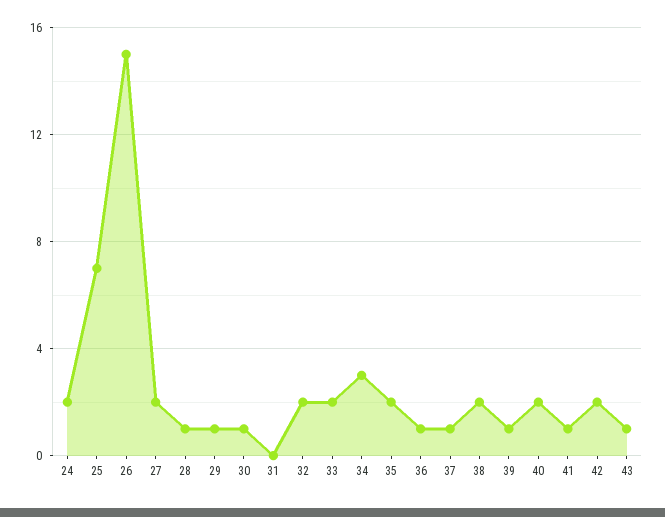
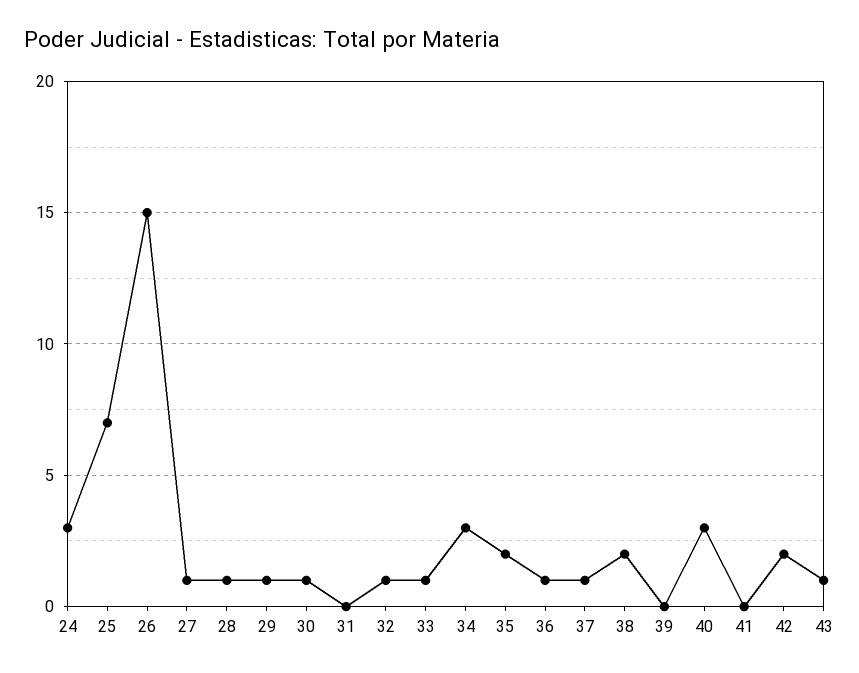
  {
-   "24": 2,
+   "24": 3,
    "25": 7,
    "26": 15,
-   "27": 2,
+   "27": 1,
    "28": 1,
    "29": 1,
    "30": 1,
    "31": 0,
-   "32": 2,
+   "32": 1,
-   "33": 2,
+   "33": 1,
    "34": 3,
    "35": 2,
    "36": 1,
    "37": 1,
    "38": 2,
-   "39": 1,
+   "39": 0,
-   "40": 2,
+   "40": 3,
-   "41": 1,
+   "41": 0,
    "42": 2,
    "43": 1
  }

